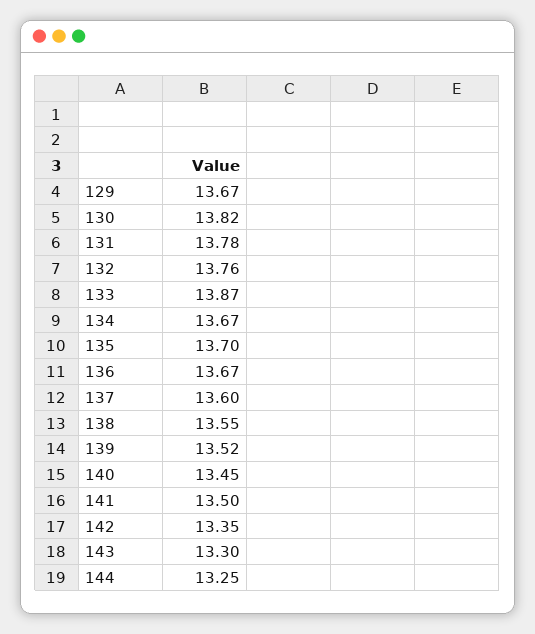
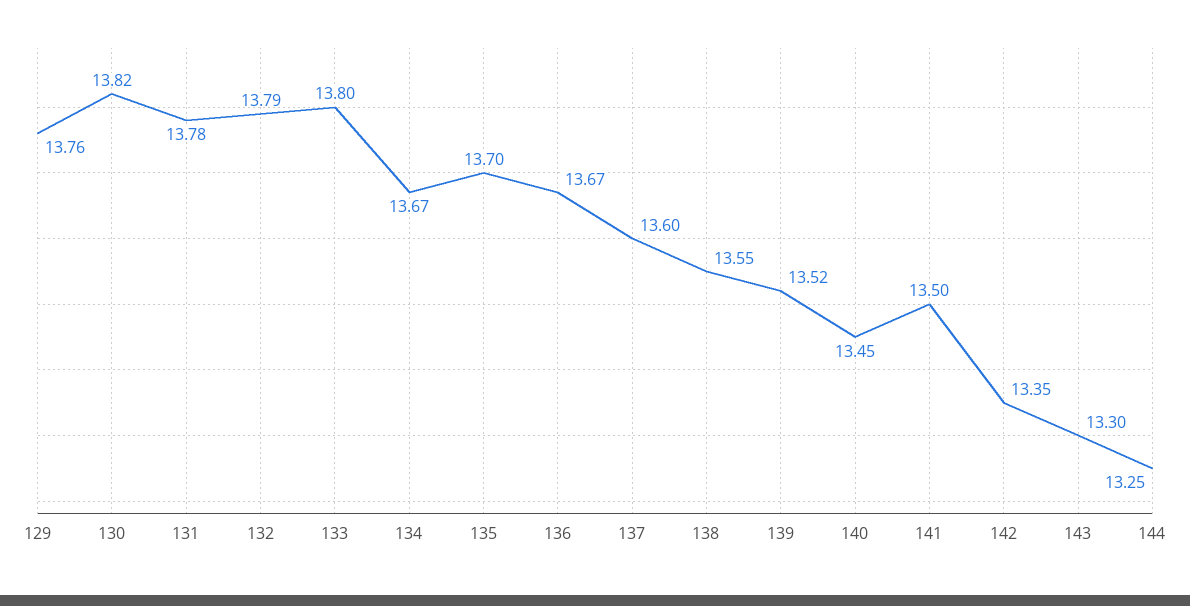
  {
-   "129": 13.67,
+   "129": 13.76,
    "130": 13.82,
    "131": 13.78,
-   "132": 13.76,
+   "132": 13.79,
-   "133": 13.87,
+   "133": 13.8,
    "134": 13.67,
    "135": 13.7,
    "136": 13.67,
    "137": 13.6,
    "138": 13.55,
    "139": 13.52,
    "140": 13.45,
    "141": 13.5,
    "142": 13.35,
    "143": 13.3,
    "144": 13.25
  }

